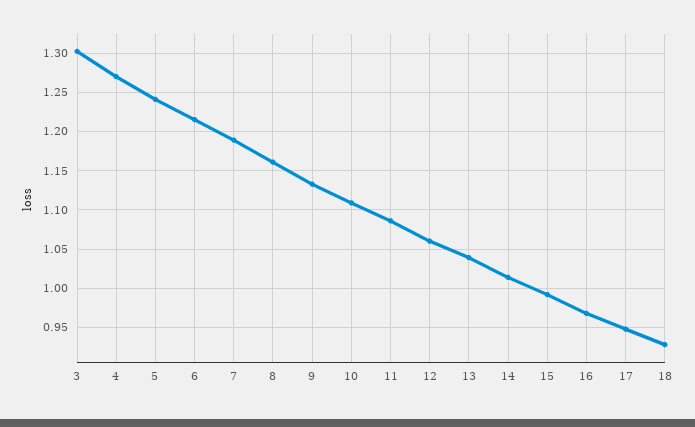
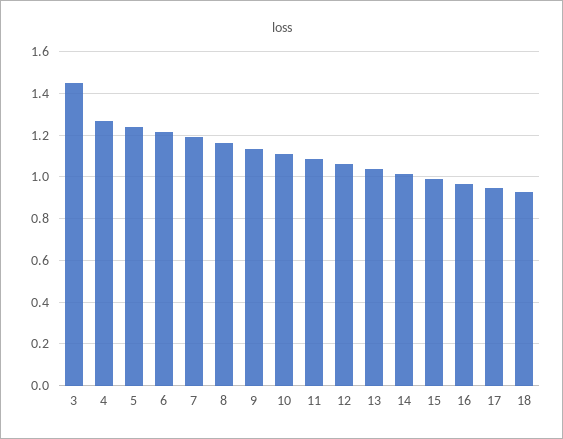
  {
-   "3": 1.3,
+   "3": 1.45,
    "4": 1.27,
    "5": 1.24,
    "6": 1.22,
    "7": 1.19,
    "8": 1.16,
    "9": 1.13,
    "10": 1.11,
    "11": 1.09,
    "12": 1.06,
    "13": 1.04,
    "14": 1.01,
    "15": 0.99,
    "16": 0.97,
    "17": 0.95,
    "18": 0.93
  }

